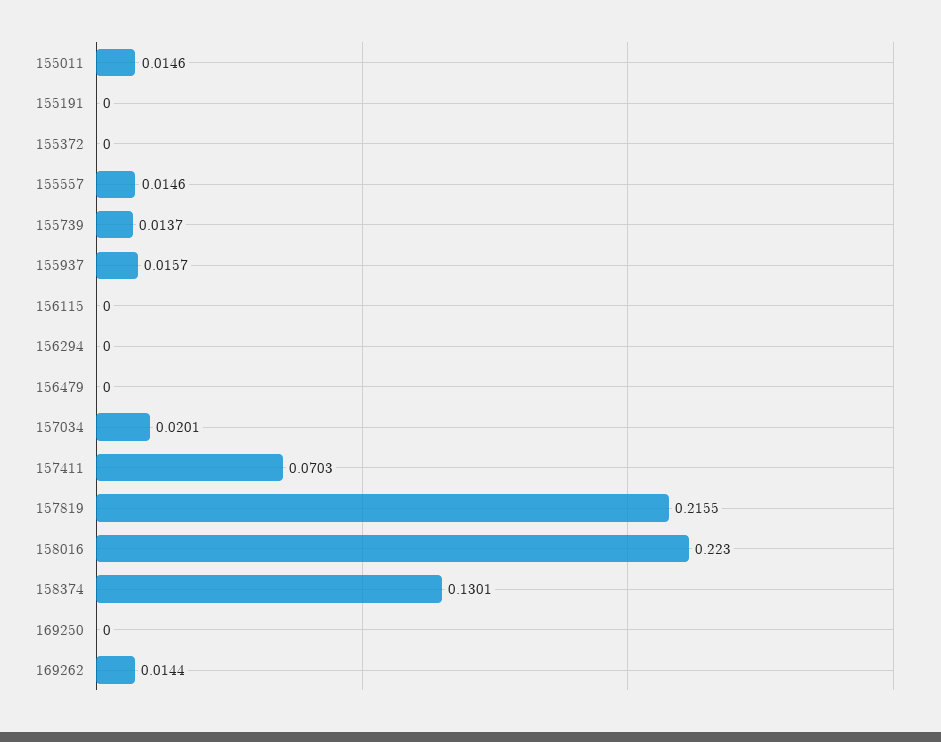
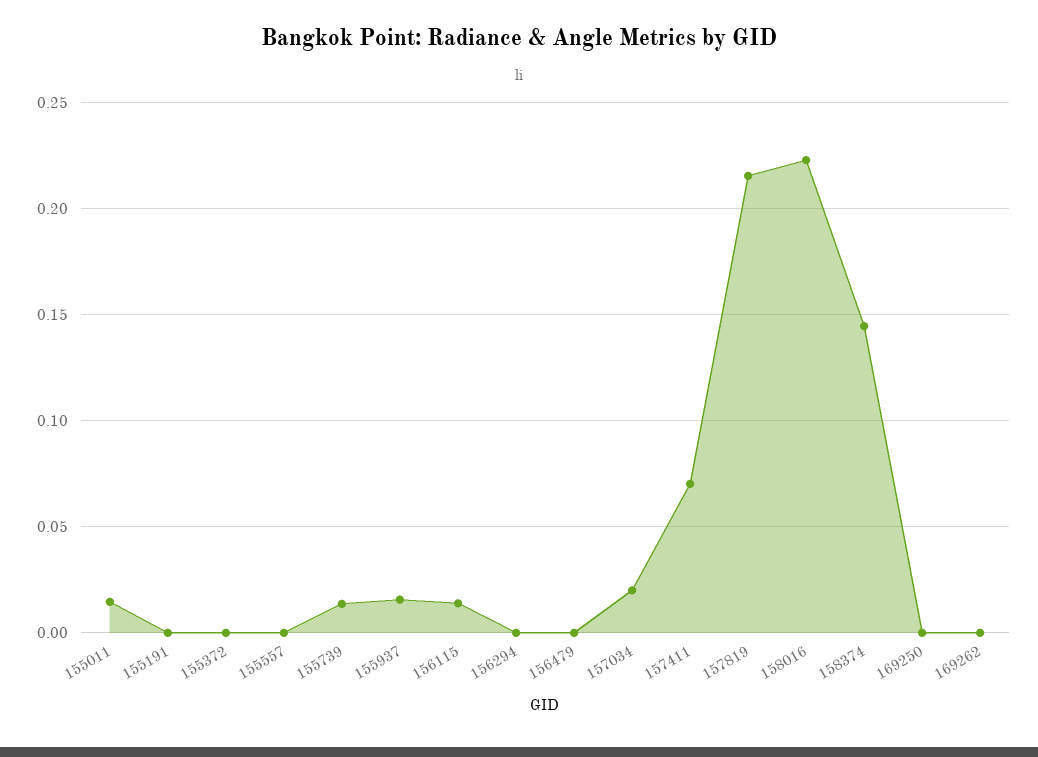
  {
    "155011": 0.0146,
    "155191": 0,
    "155372": 0,
-   "155557": 0.0146,
+   "155557": 0,
    "155739": 0.0137,
    "155937": 0.0157,
-   "156115": 0,
+   "156115": 0.015,
    "156294": 0,
    "156479": 0,
    "157034": 0.0201,
    "157411": 0.0703,
    "157819": 0.2155,
    "158016": 0.223,
-   "158374": 0.1301,
+   "158374": 0.145,
    "169250": 0,
-   "169262": 0.0144
+   "169262": 0
  }

